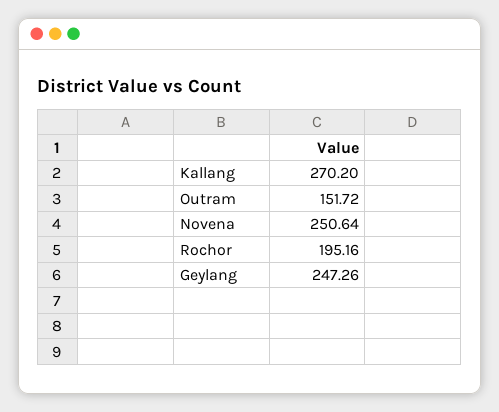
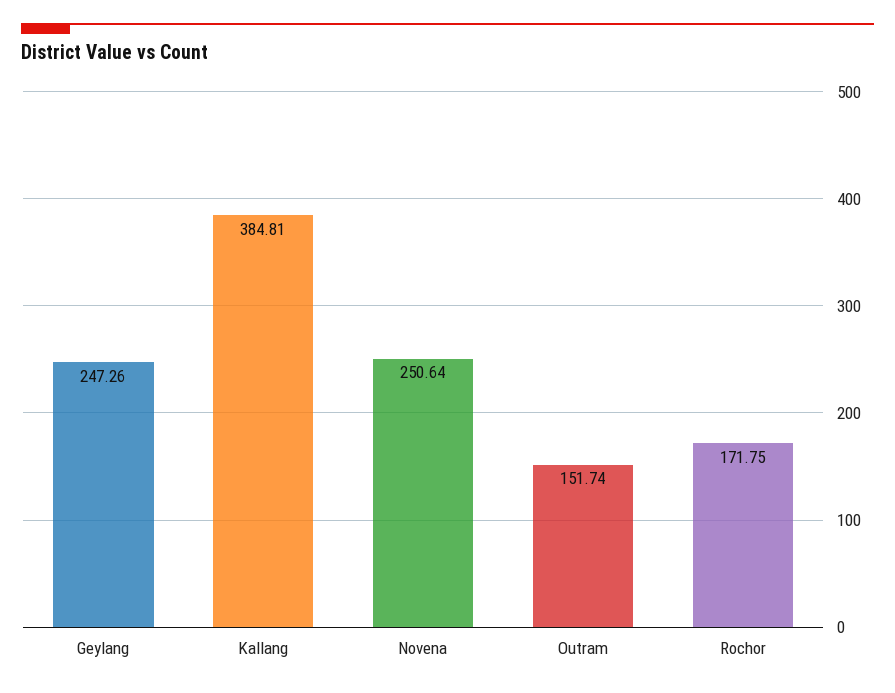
  {
-   "Kallang": 270.2,
+   "Kallang": 384.81,
-   "Outram": 151.72,
+   "Outram": 151.74,
    "Novena": 250.64,
-   "Rochor": 195.16,
+   "Rochor": 171.75,
    "Geylang": 247.26
  }

